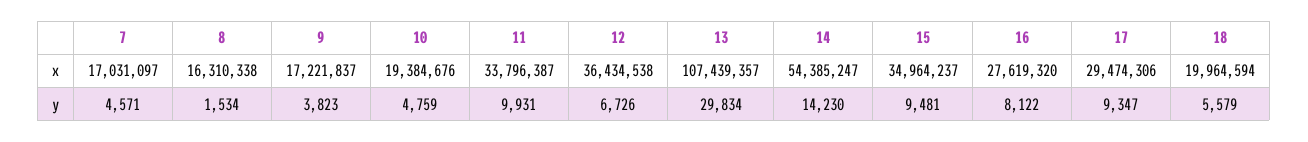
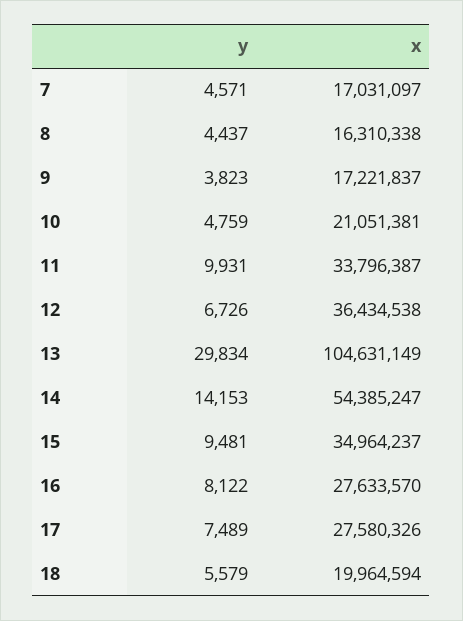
  {
    "7": {
      "x": 17031097,
      "y": 4571
    },
    "8": {
      "x": 16310338,
-     "y": 1534
+     "y": 4437
    },
    "9": {
      "x": 17221837,
      "y": 3823
    },
    "10": {
-     "x": 19384676,
+     "x": 21051381,
      "y": 4759
    },
    "11": {
      "x": 33796387,
      "y": 9931
    },
    "12": {
      "x": 36434538,
      "y": 6726
    },
    "13": {
-     "x": 107439357,
+     "x": 104631149,
      "y": 29834
    },
    "14": {
      "x": 54385247,
-     "y": 14230
+     "y": 14153
    },
    "15": {
      "x": 34964237,
      "y": 9481
    },
    "16": {
-     "x": 27619320,
+     "x": 27633570,
      "y": 8122
    },
    "17": {
-     "x": 29474306,
+     "x": 27580326,
-     "y": 9347
+     "y": 7489
    },
    "18": {
      "x": 19964594,
      "y": 5579
    }
  }

